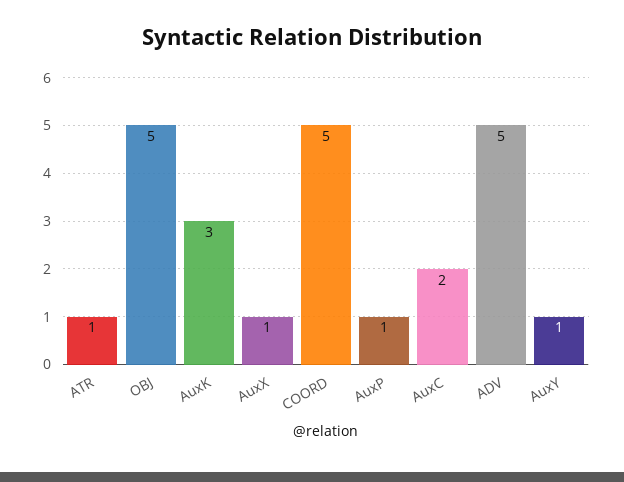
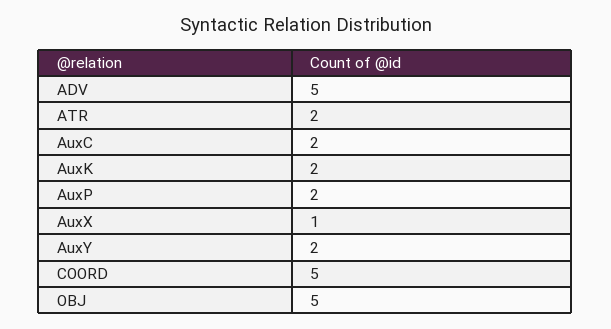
  {
-   "ATR": 1,
+   "ATR": 2,
    "OBJ": 5,
-   "AuxK": 3,
+   "AuxK": 2,
    "AuxX": 1,
    "COORD": 5,
-   "AuxP": 1,
+   "AuxP": 2,
    "AuxC": 2,
    "ADV": 5,
-   "AuxY": 1
+   "AuxY": 2
  }

